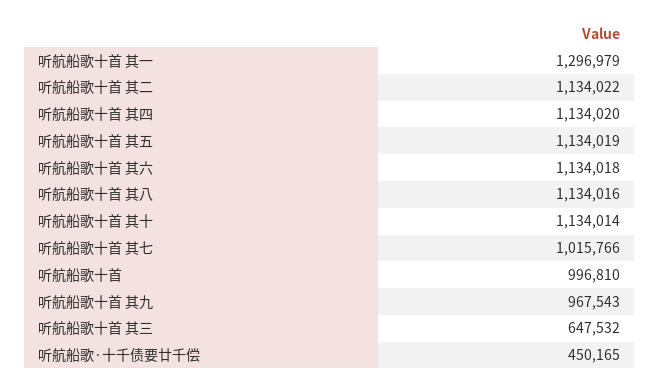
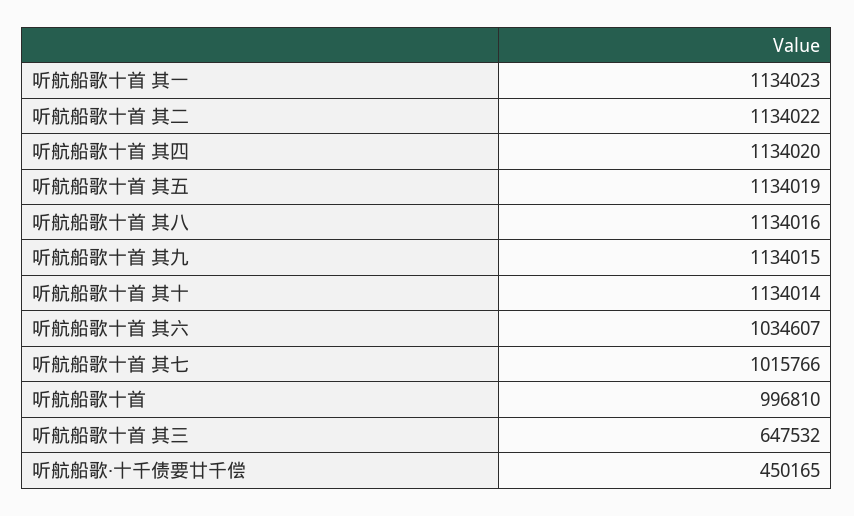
  {
-   "听航船歌十首 其一": 1296979,
+   "听航船歌十首 其一": 1134023,
    "听航船歌十首 其二": 1134022,
    "听航船歌十首 其四": 1134020,
    "听航船歌十首 其五": 1134019,
-   "听航船歌十首 其六": 1134018,
+   "听航船歌十首 其六": 1034607,
    "听航船歌十首 其八": 1134016,
    "听航船歌十首 其十": 1134014,
    "听航船歌十首 其七": 1015766,
    "听航船歌十首": 996810,
-   "听航船歌十首 其九": 967543,
+   "听航船歌十首 其九": 1134015,
    "听航船歌十首 其三": 647532,
    "听航船歌·十千债要廿千偿": 450165
  }

